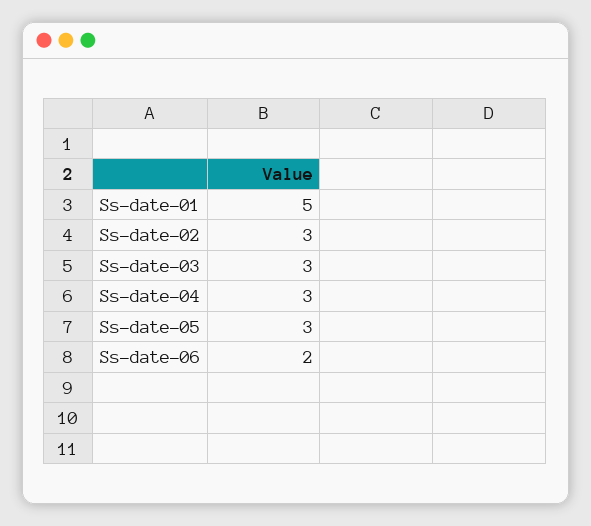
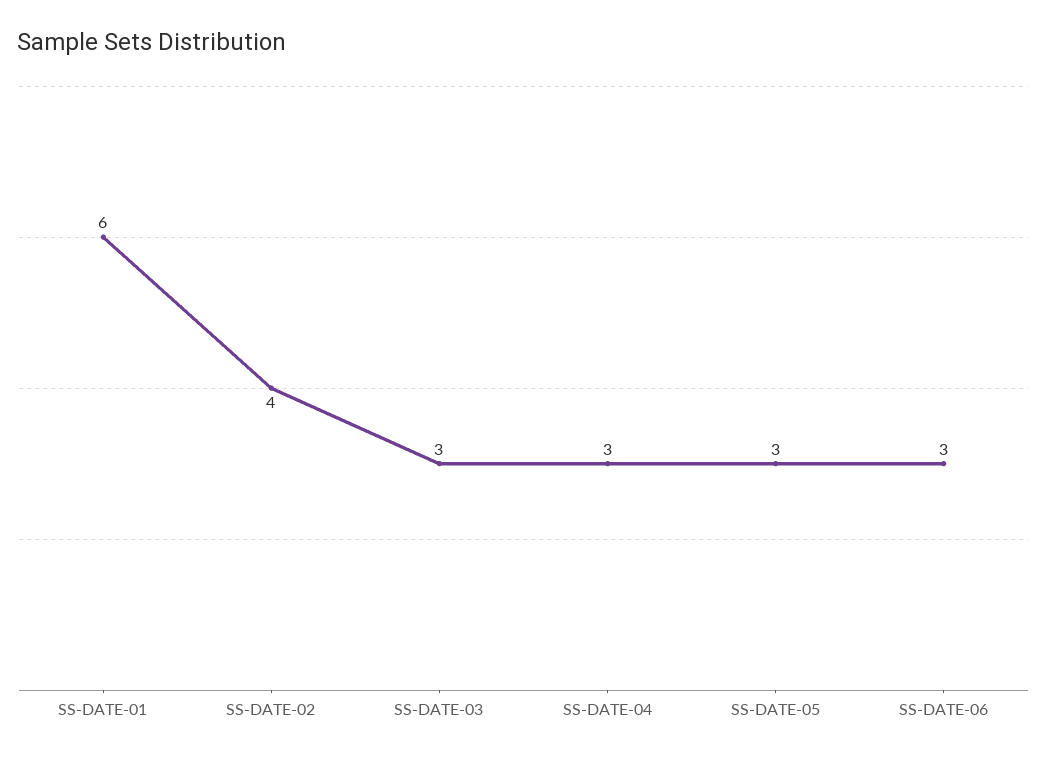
  {
-   "Ss-date-01": 5,
+   "Ss-date-01": 6,
-   "Ss-date-02": 3,
+   "Ss-date-02": 4,
    "Ss-date-03": 3,
    "Ss-date-04": 3,
    "Ss-date-05": 3,
-   "Ss-date-06": 2
+   "Ss-date-06": 3
  }

